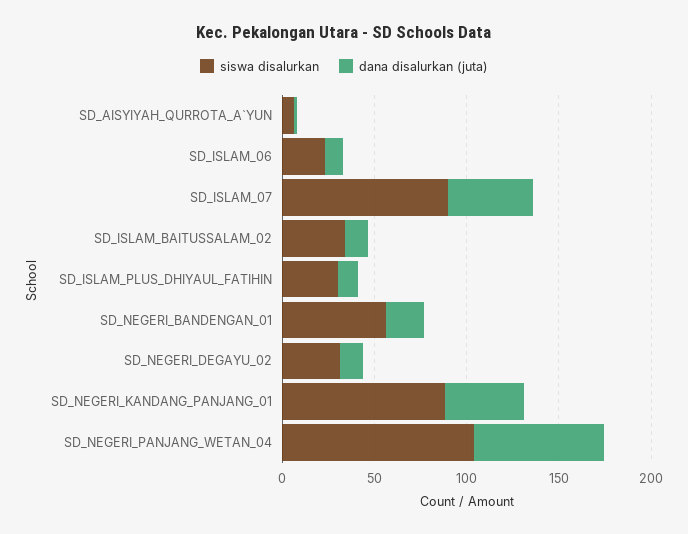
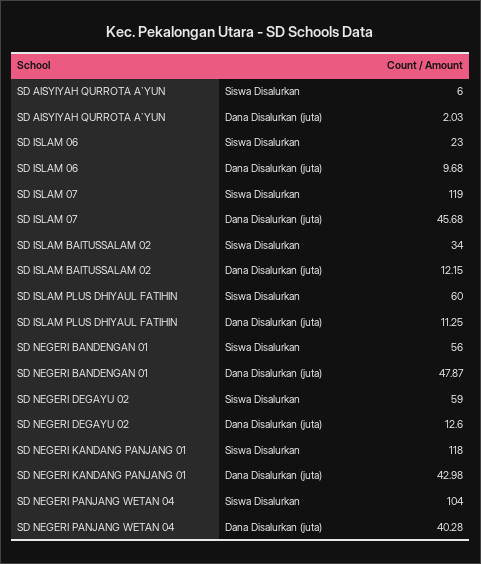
  {
    "siswa disalurkan": {
      "SD_AISYIYAH_QURROTA_A`YUN": 6,
      "SD_ISLAM_06": 23,
-     "SD_ISLAM_07": 90,
+     "SD_ISLAM_07": 119,
      "SD_ISLAM_BAITUSSALAM_02": 34,
-     "SD_ISLAM_PLUS_DHIYAUL_FATIHIN": 30,
+     "SD_ISLAM_PLUS_DHIYAUL_FATIHIN": 60,
      "SD_NEGERI_BANDENGAN_01": 56,
-     "SD_NEGERI_DEGAYU_02": 30,
+     "SD_NEGERI_DEGAYU_02": 59,
-     "SD_NEGERI_KANDANG_PANJANG_01": 90,
+     "SD_NEGERI_KANDANG_PANJANG_01": 118,
      "SD_NEGERI_PANJANG_WETAN_04": 104
    },
    "dana disalurkan (juta)": {
      "SD_AISYIYAH_QURROTA_A`YUN": 2.03,
      "SD_ISLAM_06": 9.68,
      "SD_ISLAM_07": 45.68,
      "SD_ISLAM_BAITUSSALAM_02": 12.15,
      "SD_ISLAM_PLUS_DHIYAUL_FATIHIN": 11.25,
-     "SD_NEGERI_BANDENGAN_01": 20,
+     "SD_NEGERI_BANDENGAN_01": 47.87,
      "SD_NEGERI_DEGAYU_02": 12.6,
      "SD_NEGERI_KANDANG_PANJANG_01": 42.98,
-     "SD_NEGERI_PANJANG_WETAN_04": 70
+     "SD_NEGERI_PANJANG_WETAN_04": 40.28
    }
  }

